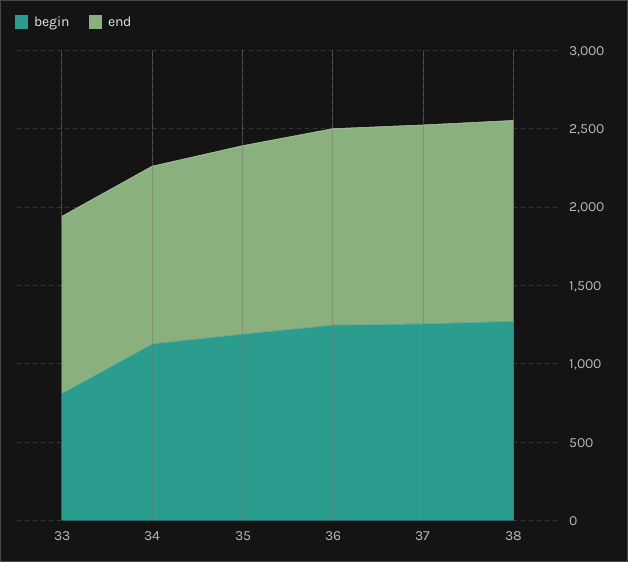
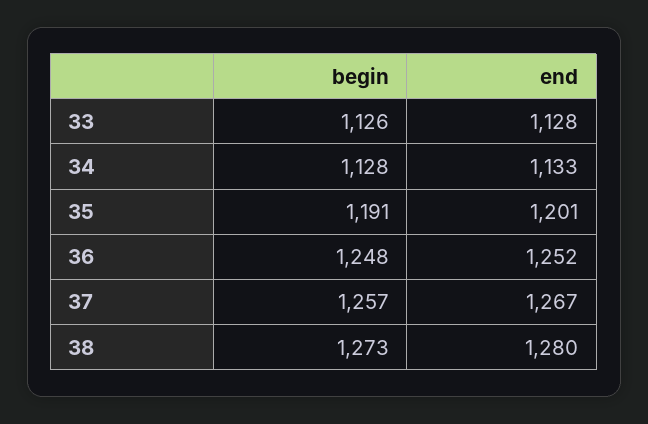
  {
    "begin": {
-     "33": 800,
+     "33": 1126,
      "34": 1128,
      "35": 1191,
      "36": 1248,
      "37": 1257,
      "38": 1273
    },
    "end": {
      "33": 1128,
      "34": 1133,
      "35": 1201,
      "36": 1252,
      "37": 1267,
      "38": 1280
    }
  }

